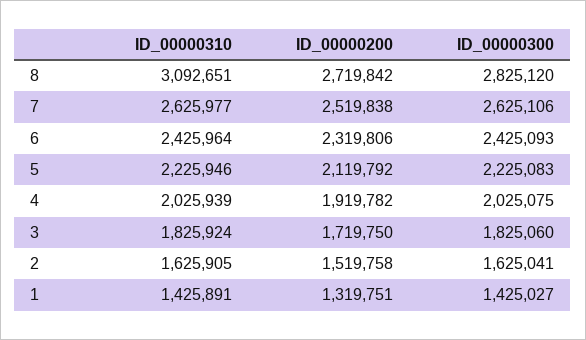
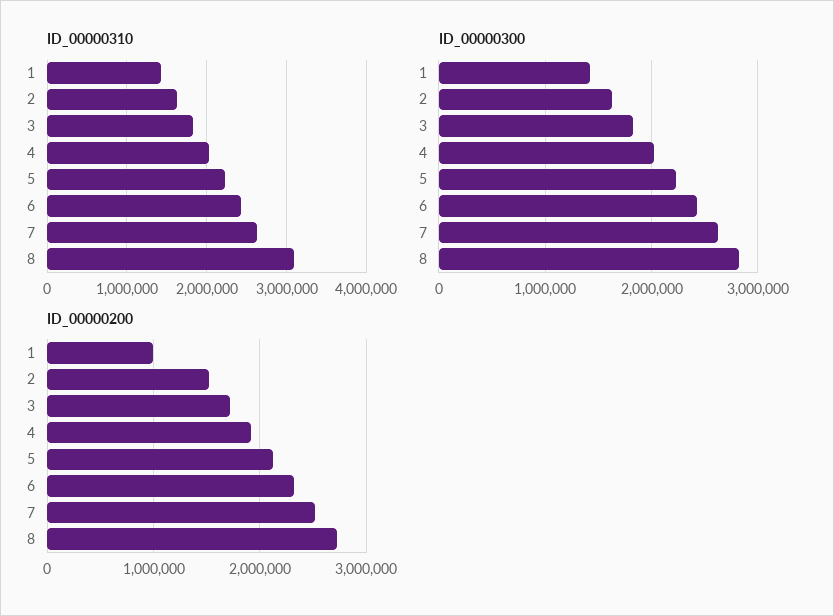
  {
    "ID_00000310": {
      "8": 3092651,
      "7": 2625977,
      "6": 2425964,
      "5": 2225946,
      "4": 2025939,
      "3": 1825924,
      "2": 1625905,
      "1": 1425891
    },
    "ID_00000200": {
      "8": 2719842,
      "7": 2519838,
      "6": 2319806,
      "5": 2119792,
      "4": 1919782,
      "3": 1719750,
      "2": 1519758,
-     "1": 1319751
+     "1": 1000000
    },
    "ID_00000300": {
      "8": 2825120,
      "7": 2625106,
      "6": 2425093,
      "5": 2225083,
      "4": 2025075,
      "3": 1825060,
      "2": 1625041,
      "1": 1425027
    }
  }

